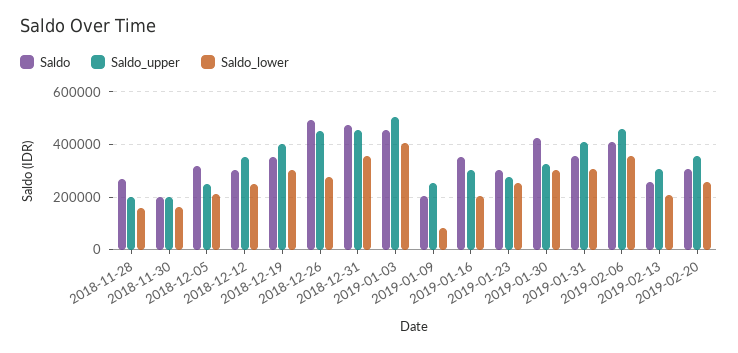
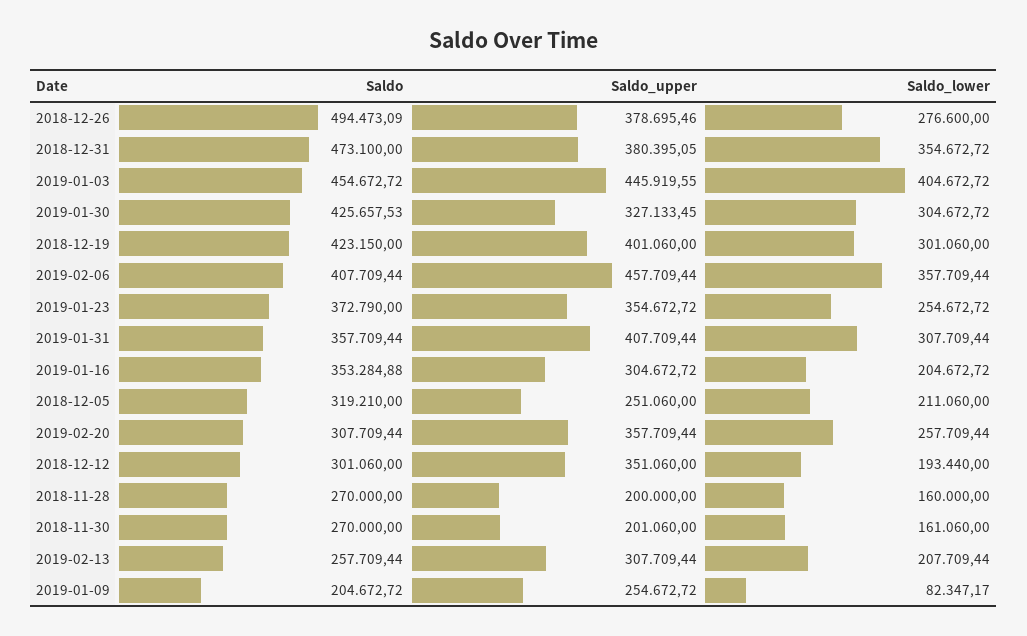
  {
    "Saldo": {
      "2018-11-28": 270000,
-     "2018-11-30": 200000,
+     "2018-11-30": 270000,
      "2018-12-05": 319210,
      "2018-12-12": 301060,
-     "2018-12-19": 350000,
+     "2018-12-19": 423150,
      "2018-12-26": 494473.09,
      "2018-12-31": 473100,
      "2019-01-03": 454672.72,
      "2019-01-09": 204672.72,
      "2019-01-16": 353284.88,
-     "2019-01-23": 300000,
+     "2019-01-23": 372790,
      "2019-01-30": 425657.53,
      "2019-01-31": 357709.44,
      "2019-02-06": 407709.44,
      "2019-02-13": 257709.44,
      "2019-02-20": 307709.44
    },
    "Saldo_upper": {
      "2018-11-28": 200000,
      "2018-11-30": 201060,
      "2018-12-05": 251060,
      "2018-12-12": 351060,
      "2018-12-19": 401060,
-     "2018-12-26": 450000,
+     "2018-12-26": 378695.46,
-     "2018-12-31": 450000,
+     "2018-12-31": 380395.05,
-     "2019-01-03": 500000,
+     "2019-01-03": 445919.55,
      "2019-01-09": 254672.72,
      "2019-01-16": 304672.72,
-     "2019-01-23": 275000,
+     "2019-01-23": 354672.72,
      "2019-01-30": 327133.45,
      "2019-01-31": 407709.44,
      "2019-02-06": 457709.44,
      "2019-02-13": 307709.44,
      "2019-02-20": 357709.44
    },
    "Saldo_lower": {
      "2018-11-28": 160000,
      "2018-11-30": 161060,
      "2018-12-05": 211060,
-     "2018-12-12": 250000,
+     "2018-12-12": 193440,
      "2018-12-19": 301060,
      "2018-12-26": 276600,
      "2018-12-31": 354672.72,
      "2019-01-03": 404672.72,
      "2019-01-09": 82347.17,
      "2019-01-16": 204672.72,
      "2019-01-23": 254672.72,
      "2019-01-30": 304672.72,
      "2019-01-31": 307709.44,
      "2019-02-06": 357709.44,
      "2019-02-13": 207709.44,
      "2019-02-20": 257709.44
    }
  }

